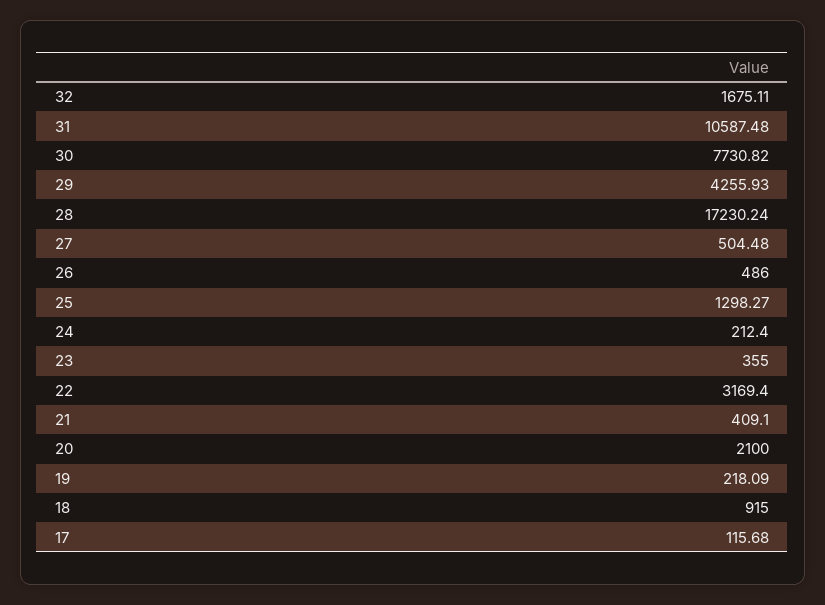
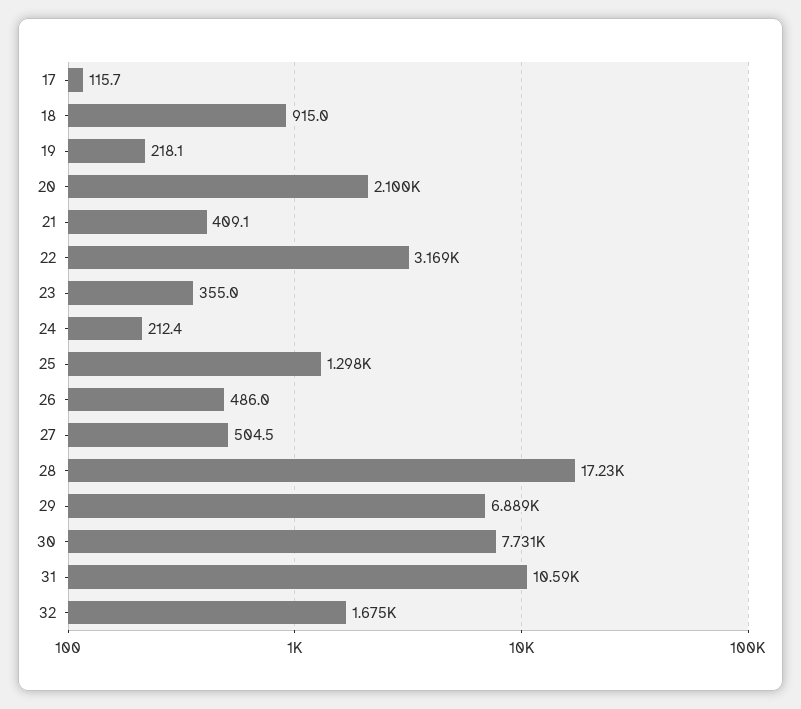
  {
    "32": 1675.11,
    "31": 10587.48,
    "30": 7730.82,
-   "29": 4255.93,
+   "29": 6889,
    "28": 17230.24,
    "27": 504.48,
    "26": 486,
    "25": 1298.27,
    "24": 212.4,
    "23": 355,
    "22": 3169.4,
    "21": 409.1,
    "20": 2100,
    "19": 218.09,
    "18": 915,
    "17": 115.68
  }

